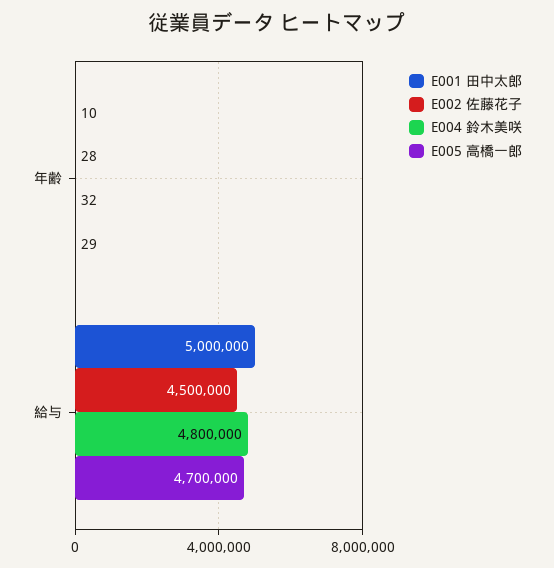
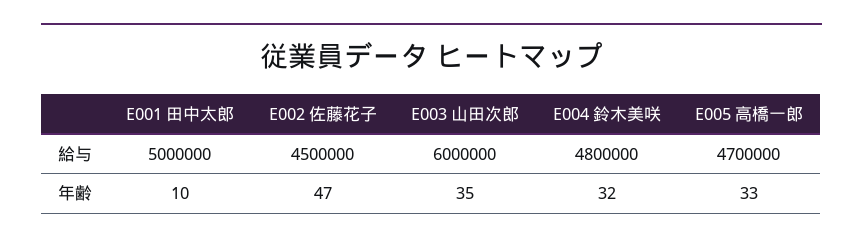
  {
    "E001 田中太郎": {
      "年齢": 10,
      "給与": 5000000
    },
    "E002 佐藤花子": {
-     "年齢": 28,
+     "年齢": 47,
      "給与": 4500000
    },
    "E004 鈴木美咲": {
      "年齢": 32,
      "給与": 4800000
    },
    "E005 高橋一郎": {
-     "年齢": 29,
+     "年齢": 33,
      "給与": 4700000
-   }
+   },
+   "E003 山田次郎": {
+     "給与": 6000000,
+     "年齢": 35
+   }
  }

